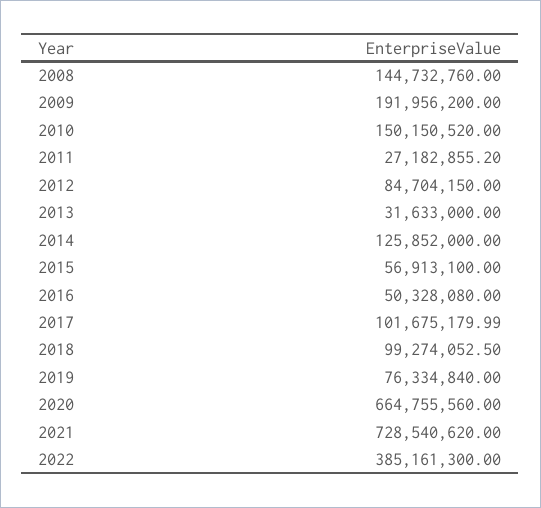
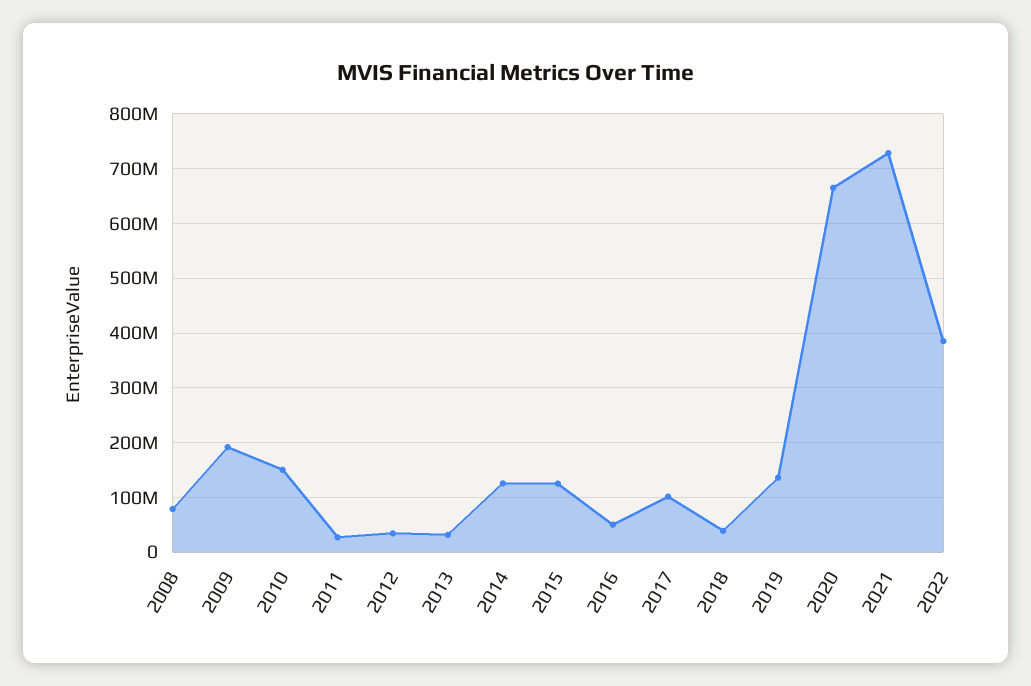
  {
-   "2008": 144732760,
+   "2008": 80000000,
    "2009": 191956200,
    "2010": 150150520,
    "2011": 27182855.2,
-   "2012": 84704150,
+   "2012": 40000000,
    "2013": 31633000,
    "2014": 125852000,
-   "2015": 56913100,
+   "2015": 120000000,
    "2016": 50328080,
    "2017": 101675179.99,
-   "2018": 99274052.5,
+   "2018": 40000000,
-   "2019": 76334840,
+   "2019": 140000000,
    "2020": 664755560,
    "2021": 728540620,
    "2022": 385161300
  }

